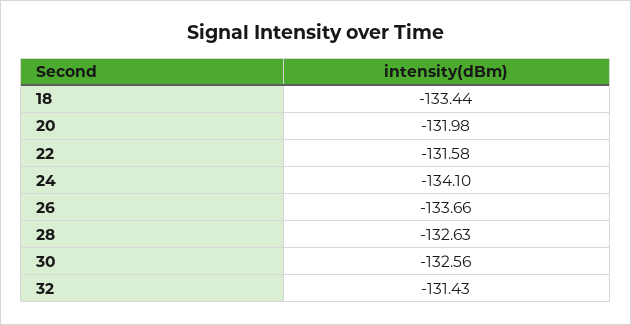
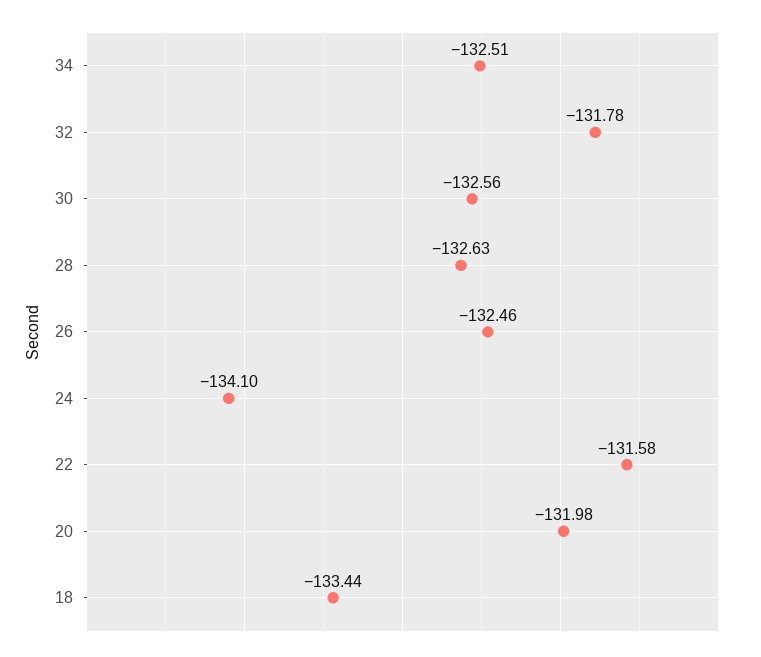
  {
    "18": -133.44,
    "20": -131.98,
    "22": -131.58,
    "24": -134.1,
-   "26": -133.66,
+   "26": -132.46,
    "28": -132.63,
    "30": -132.56,
-   "32": -131.43
+   "32": -131.78,
+   "34": -132.51
  }

